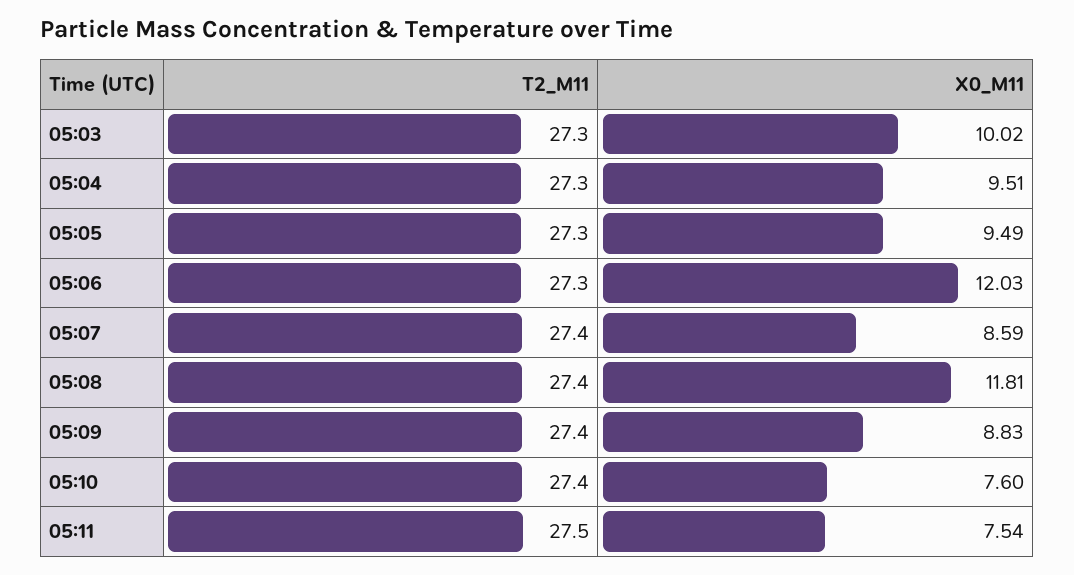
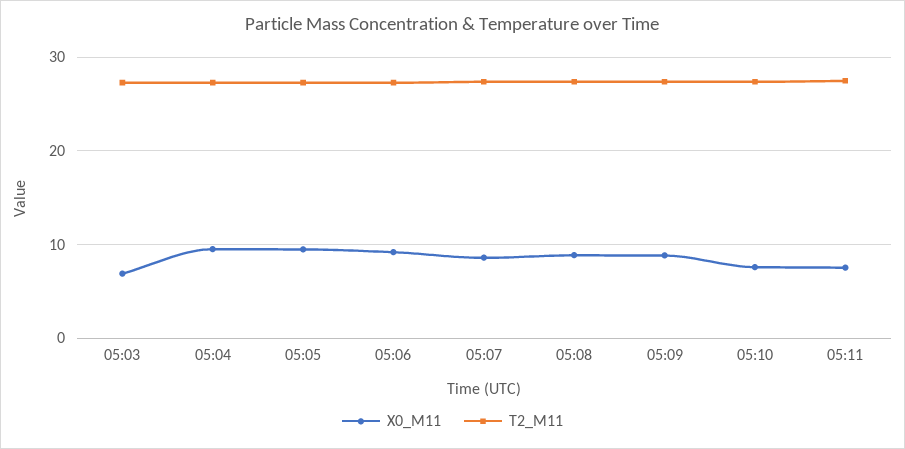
  {
    "T2_M11": {
      "05:03": 27.3,
      "05:04": 27.3,
      "05:05": 27.3,
      "05:06": 27.3,
      "05:07": 27.4,
      "05:08": 27.4,
      "05:09": 27.4,
      "05:10": 27.4,
      "05:11": 27.5
    },
    "X0_M11": {
-     "05:03": 10.02,
+     "05:03": 7,
      "05:04": 9.51,
      "05:05": 9.49,
-     "05:06": 12.03,
+     "05:06": 9,
      "05:07": 8.59,
-     "05:08": 11.81,
+     "05:08": 9,
      "05:09": 8.83,
      "05:10": 7.6,
      "05:11": 7.54
    }
  }

